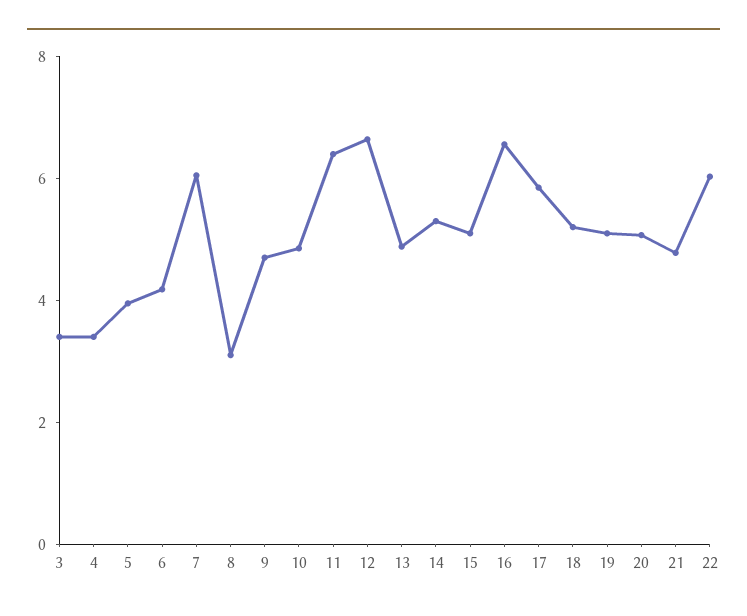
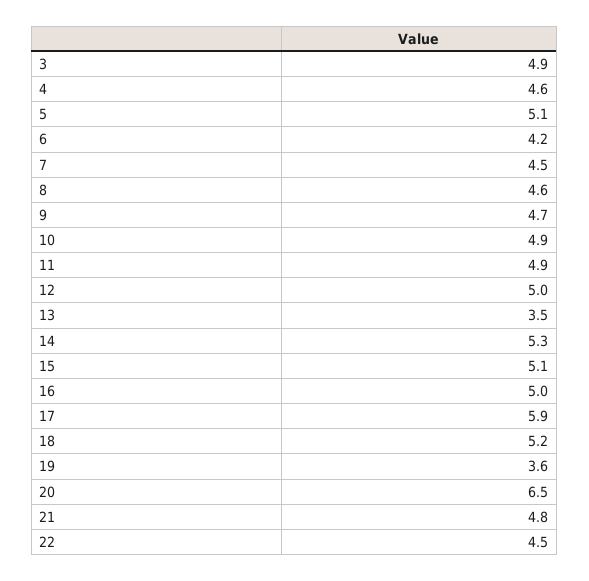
  {
-   "3": 3.5,
+   "3": 4.9,
-   "4": 3.5,
+   "4": 4.6,
-   "5": 4,
+   "5": 5.1,
    "6": 4.2,
-   "7": 6,
+   "7": 4.5,
-   "8": 3,
+   "8": 4.6,
    "9": 4.7,
    "10": 4.9,
-   "11": 6.5,
+   "11": 4.9,
-   "12": 6.5,
+   "12": 5,
-   "13": 5,
+   "13": 3.5,
    "14": 5.3,
    "15": 5.1,
-   "16": 6.5,
+   "16": 5,
    "17": 5.9,
    "18": 5.2,
-   "19": 5,
+   "19": 3.6,
-   "20": 5,
+   "20": 6.5,
    "21": 4.8,
-   "22": 6
+   "22": 4.5
  }

